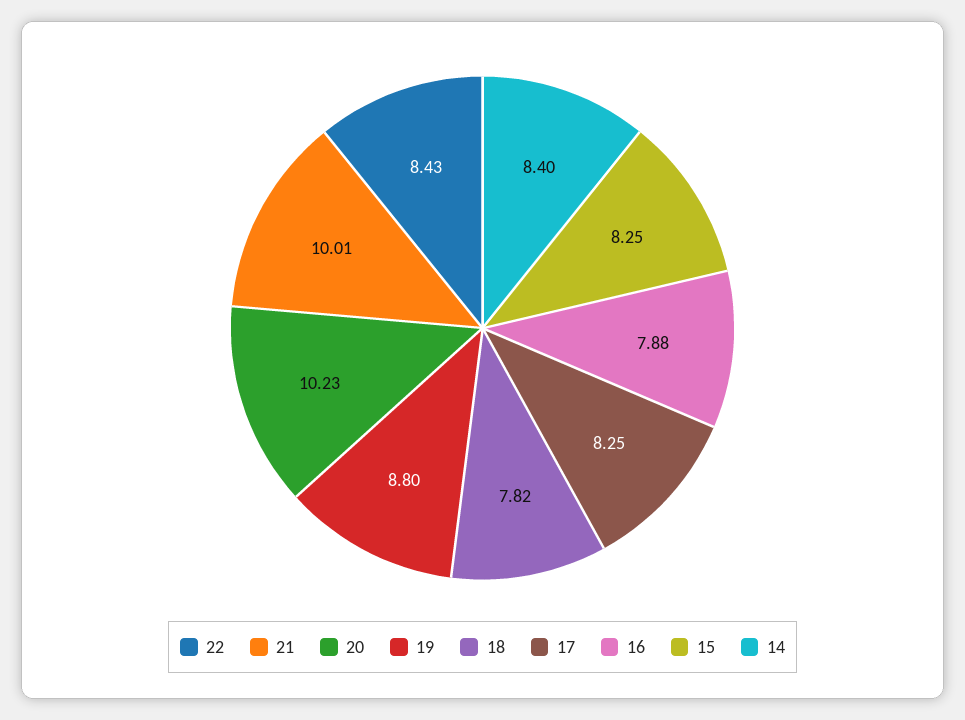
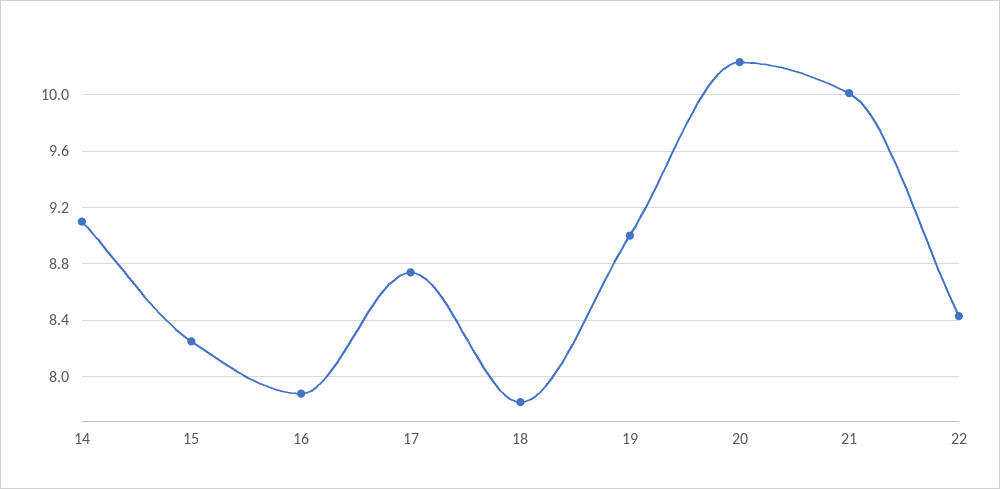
  {
    "22": 8.43,
    "21": 10.01,
    "20": 10.23,
-   "19": 8.8,
+   "19": 9,
    "18": 7.82,
-   "17": 8.25,
+   "17": 8.75,
    "16": 7.88,
    "15": 8.25,
-   "14": 8.4
+   "14": 9.1
  }

